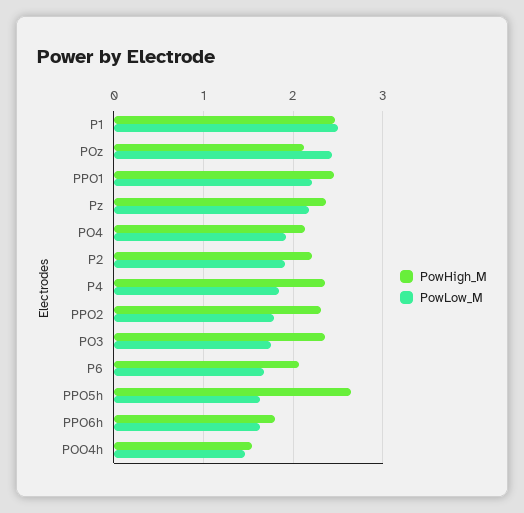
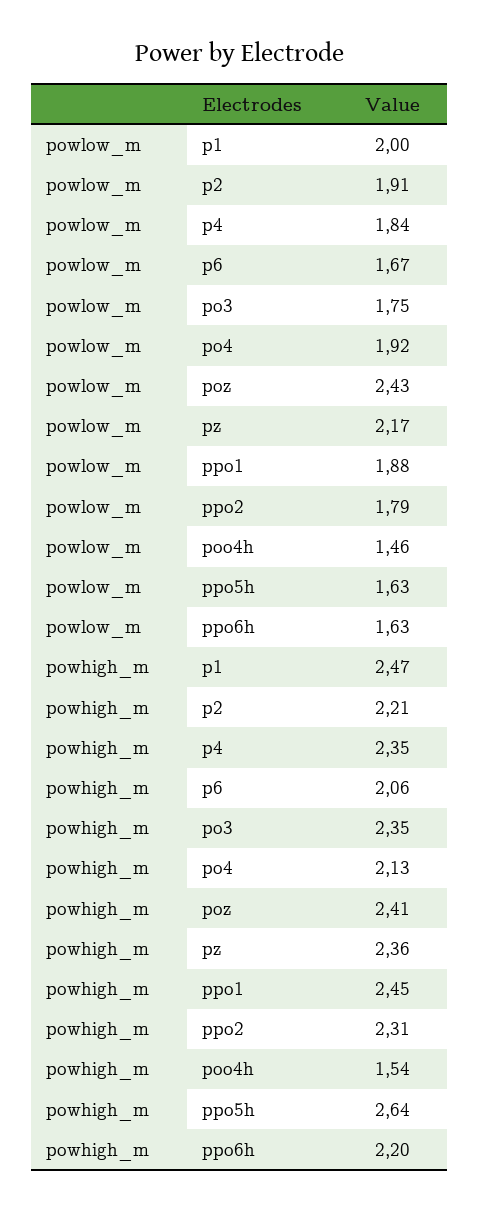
  {
    "PowHigh_M": {
      "P1": 2.47,
-     "POz": 2.1,
+     "POz": 2.41,
      "PPO1": 2.45,
      "Pz": 2.36,
      "PO4": 2.13,
      "P2": 2.21,
      "P4": 2.35,
      "PPO2": 2.31,
      "PO3": 2.35,
      "P6": 2.06,
      "PPO5h": 2.64,
-     "PPO6h": 1.8,
+     "PPO6h": 2.2,
      "POO4h": 1.54
    },
    "PowLow_M": {
-     "P1": 2.5,
+     "P1": 2,
      "POz": 2.43,
-     "PPO1": 2.2,
+     "PPO1": 1.88,
      "Pz": 2.17,
      "PO4": 1.92,
      "P2": 1.91,
      "P4": 1.84,
      "PPO2": 1.79,
      "PO3": 1.75,
      "P6": 1.67,
      "PPO5h": 1.63,
      "PPO6h": 1.63,
      "POO4h": 1.46
    }
  }

